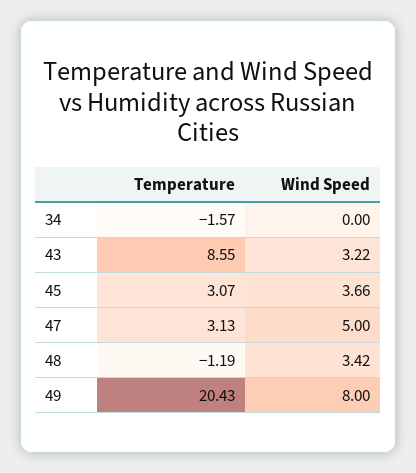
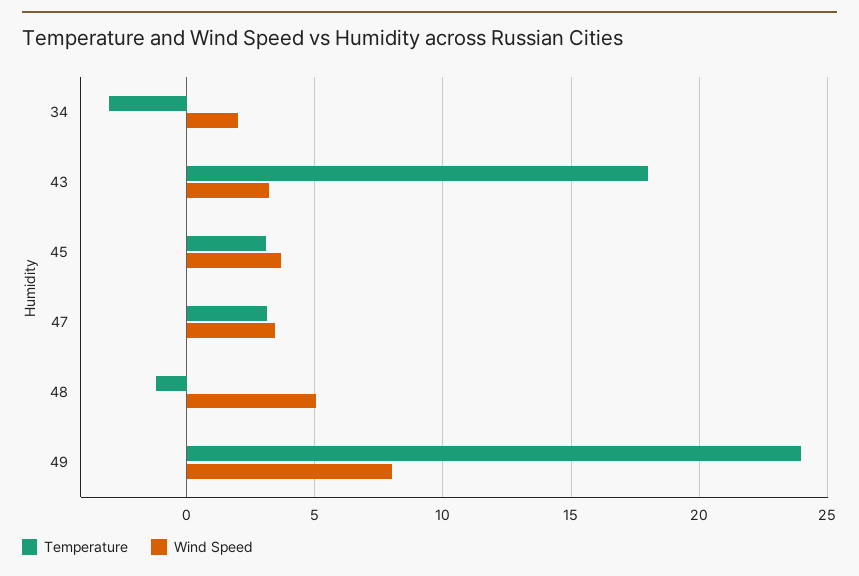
  {
    "Temperature": {
-     "34": -1.57,
+     "34": -3,
-     "43": 8.55,
+     "43": 18,
      "45": 3.07,
      "47": 3.13,
      "48": -1.19,
-     "49": 20.43
+     "49": 24
    },
    "Wind Speed": {
-     "34": 0,
+     "34": 2,
      "43": 3.22,
      "45": 3.66,
-     "47": 5,
+     "47": 3.5,
-     "48": 3.42,
+     "48": 5,
      "49": 8
    }
  }

